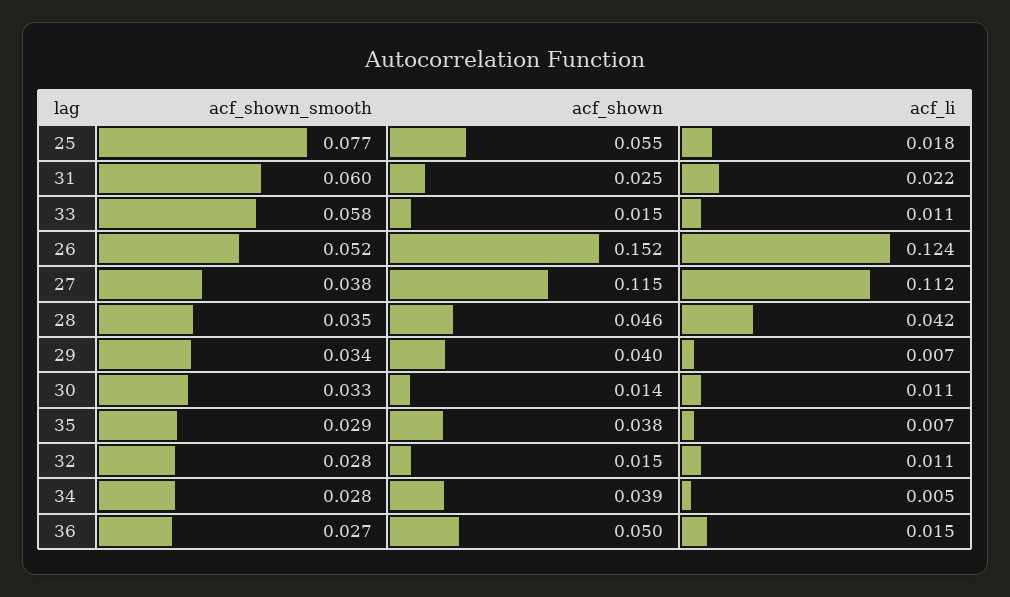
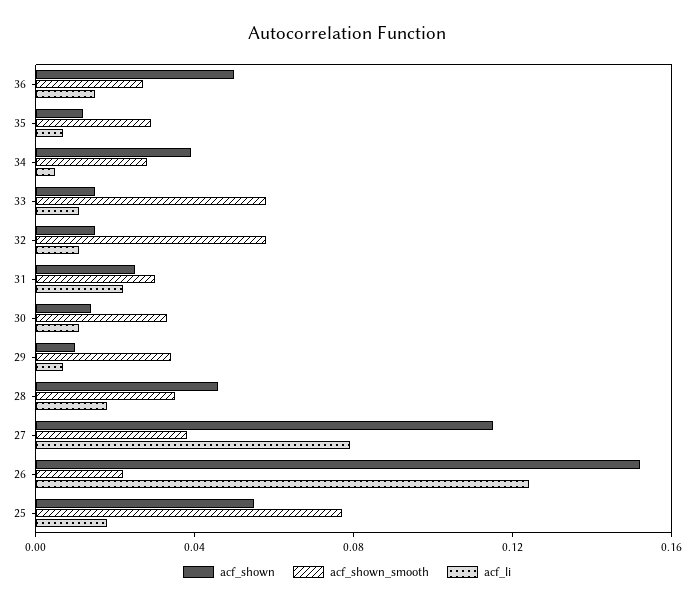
  {
    "acf_shown_smooth": {
      "25": 0.077,
-     "31": 0.06,
+     "31": 0.03,
      "33": 0.058,
-     "26": 0.052,
+     "26": 0.02,
      "27": 0.038,
      "28": 0.035,
      "29": 0.034,
      "30": 0.033,
      "35": 0.029,
-     "32": 0.028,
+     "32": 0.06,
      "34": 0.028,
      "36": 0.027
    },
    "acf_shown": {
      "25": 0.055,
      "31": 0.025,
      "33": 0.015,
      "26": 0.152,
      "27": 0.115,
      "28": 0.046,
-     "29": 0.04,
+     "29": 0.01,
      "30": 0.014,
-     "35": 0.038,
+     "35": 0.01,
      "32": 0.015,
      "34": 0.039,
      "36": 0.05
    },
    "acf_li": {
      "25": 0.018,
      "31": 0.022,
      "33": 0.011,
      "26": 0.124,
-     "27": 0.112,
+     "27": 0.08,
-     "28": 0.042,
+     "28": 0.02,
      "29": 0.007,
      "30": 0.011,
      "35": 0.007,
      "32": 0.011,
      "34": 0.005,
      "36": 0.015
    }
  }

